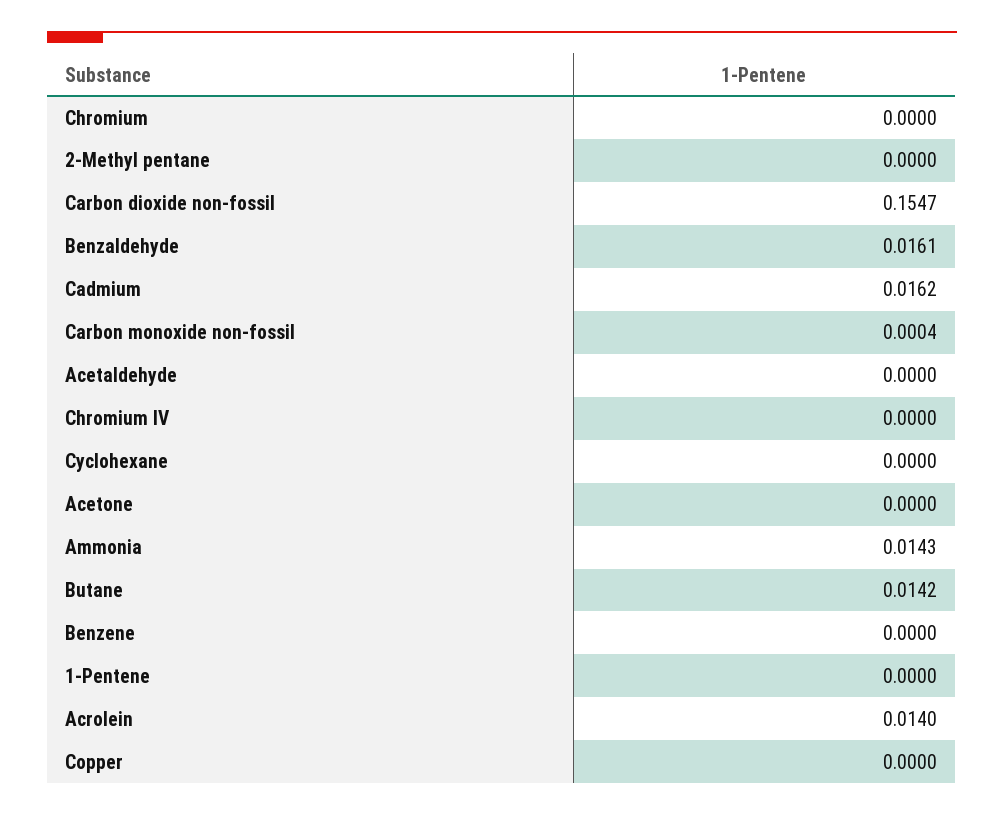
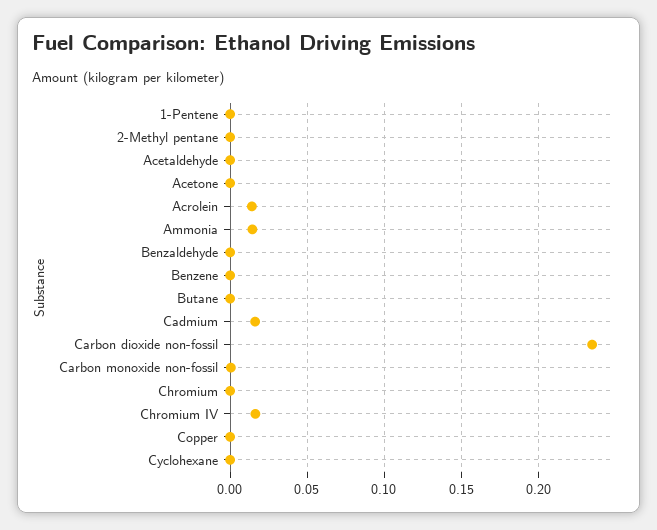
  {
    "Chromium": 0,
    "2-Methyl pentane": 0,
-   "Carbon dioxide non-fossil": 0.1547,
+   "Carbon dioxide non-fossil": 0.235,
-   "Benzaldehyde": 0.0161,
+   "Benzaldehyde": 0,
    "Cadmium": 0.0162,
    "Carbon monoxide non-fossil": 0.0004,
    "Acetaldehyde": 0,
-   "Chromium IV": 0,
+   "Chromium IV": 0.015,
    "Cyclohexane": 0,
    "Acetone": 0,
    "Ammonia": 0.0143,
-   "Butane": 0.0142,
+   "Butane": 0,
    "Benzene": 0,
    "1-Pentene": 0,
    "Acrolein": 0.014,
    "Copper": 0
  }

